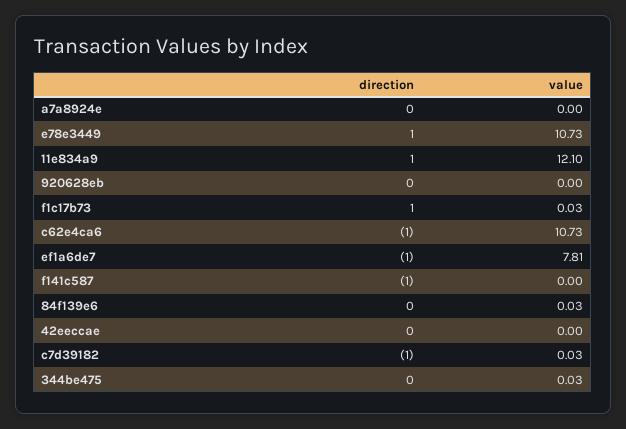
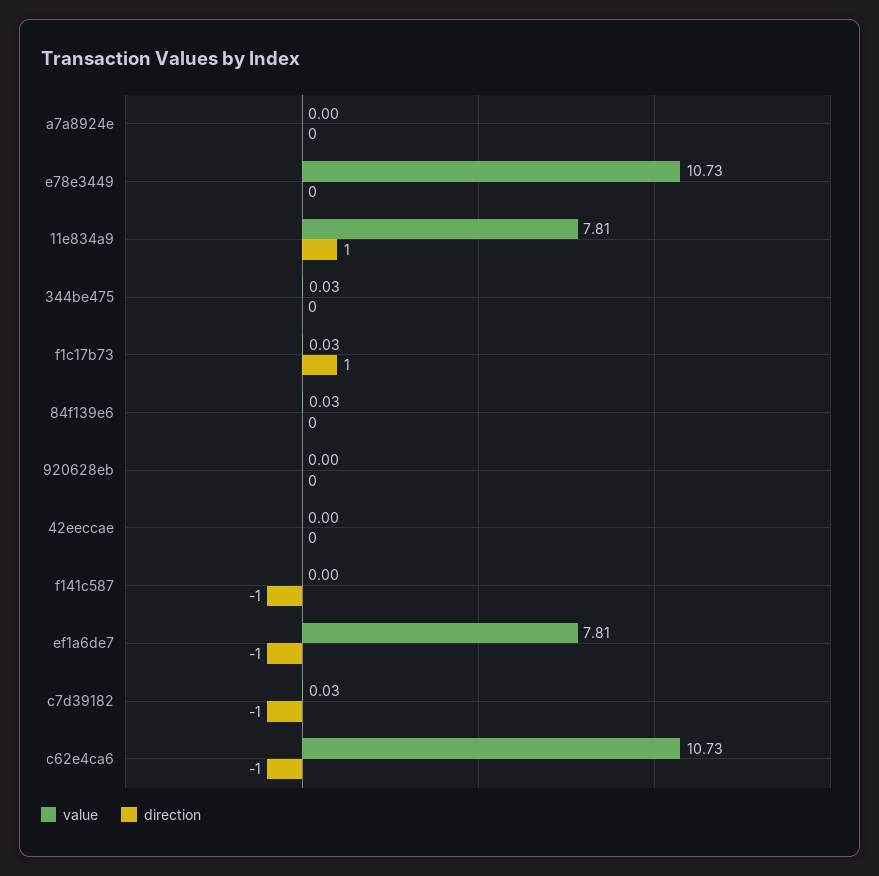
  {
    "direction": {
      "a7a8924e": 0,
-     "e78e3449": 1,
+     "e78e3449": 0,
      "11e834a9": 1,
      "920628eb": 0,
      "f1c17b73": 1,
      "c62e4ca6": -1,
      "ef1a6de7": -1,
      "f141c587": -1,
      "84f139e6": 0,
      "42eeccae": 0,
      "c7d39182": -1,
      "344be475": 0
    },
    "value": {
      "a7a8924e": 0,
      "e78e3449": 10.73,
-     "11e834a9": 12.1,
+     "11e834a9": 7.81,
      "920628eb": 0,
      "f1c17b73": 0.03,
      "c62e4ca6": 10.73,
      "ef1a6de7": 7.81,
      "f141c587": 0,
      "84f139e6": 0.03,
      "42eeccae": 0,
      "c7d39182": 0.03,
      "344be475": 0.03
    }
  }

